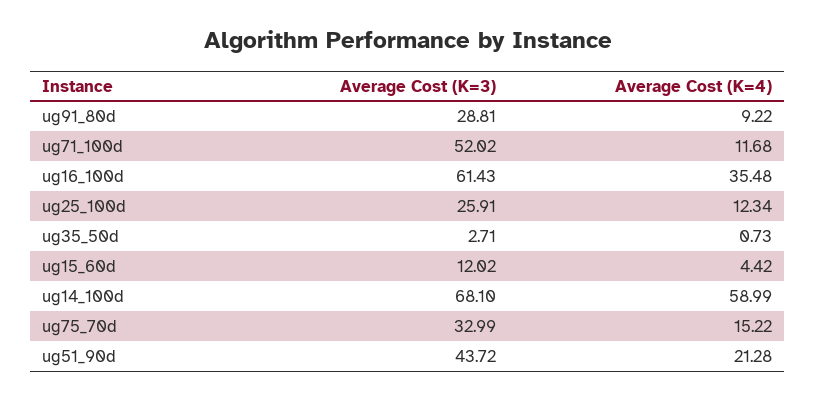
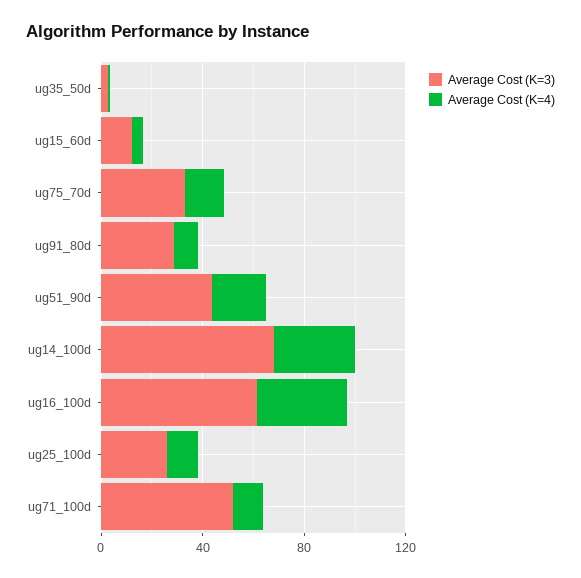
  {
    "Average Cost (K=3)": {
      "ug91_80d": 28.81,
      "ug71_100d": 52.02,
      "ug16_100d": 61.43,
      "ug25_100d": 25.91,
      "ug35_50d": 2.71,
      "ug15_60d": 12.02,
      "ug14_100d": 68.1,
      "ug75_70d": 32.99,
      "ug51_90d": 43.72
    },
    "Average Cost (K=4)": {
      "ug91_80d": 9.22,
      "ug71_100d": 11.68,
      "ug16_100d": 35.48,
      "ug25_100d": 12.34,
      "ug35_50d": 0.73,
      "ug15_60d": 4.42,
-     "ug14_100d": 58.99,
+     "ug14_100d": 30,
      "ug75_70d": 15.22,
      "ug51_90d": 21.28
    }
  }

